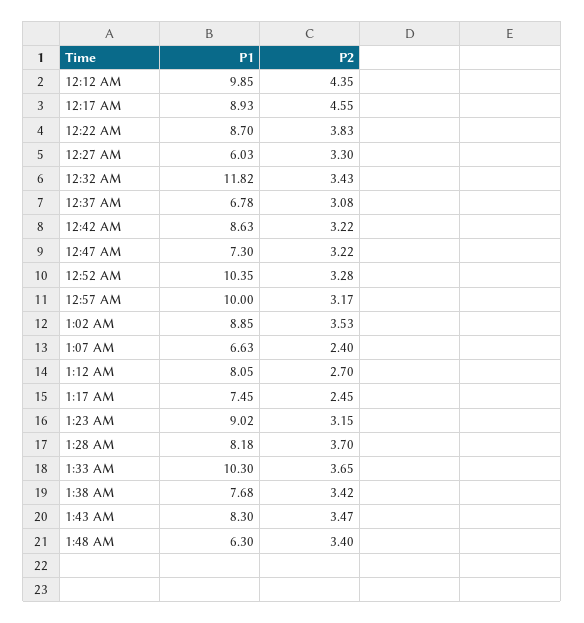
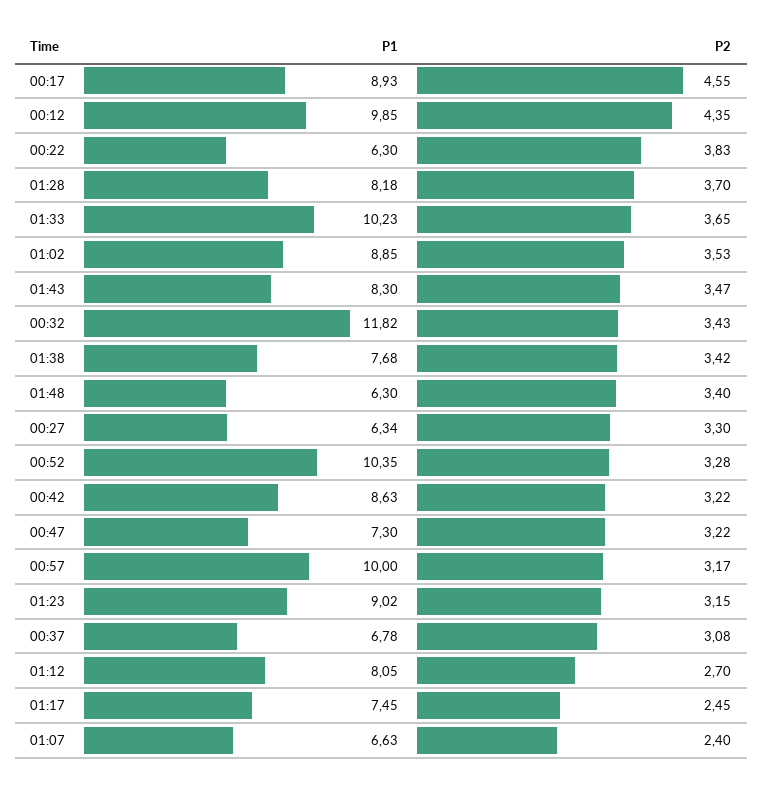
  {
    "P1": {
      "12:12 AM": 9.85,
      "12:17 AM": 8.93,
-     "12:22 AM": 8.7,
+     "12:22 AM": 6.3,
-     "12:27 AM": 6.03,
+     "12:27 AM": 6.34,
      "12:32 AM": 11.82,
      "12:37 AM": 6.78,
      "12:42 AM": 8.63,
      "12:47 AM": 7.3,
      "12:52 AM": 10.35,
      "12:57 AM": 10,
      "1:02 AM": 8.85,
      "1:07 AM": 6.63,
      "1:12 AM": 8.05,
      "1:17 AM": 7.45,
      "1:23 AM": 9.02,
      "1:28 AM": 8.18,
-     "1:33 AM": 10.3,
+     "1:33 AM": 10.23,
      "1:38 AM": 7.68,
      "1:43 AM": 8.3,
      "1:48 AM": 6.3
    },
    "P2": {
      "12:12 AM": 4.35,
      "12:17 AM": 4.55,
      "12:22 AM": 3.83,
      "12:27 AM": 3.3,
      "12:32 AM": 3.43,
      "12:37 AM": 3.08,
      "12:42 AM": 3.22,
      "12:47 AM": 3.22,
      "12:52 AM": 3.28,
      "12:57 AM": 3.17,
      "1:02 AM": 3.53,
      "1:07 AM": 2.4,
      "1:12 AM": 2.7,
      "1:17 AM": 2.45,
      "1:23 AM": 3.15,
      "1:28 AM": 3.7,
      "1:33 AM": 3.65,
      "1:38 AM": 3.42,
      "1:43 AM": 3.47,
      "1:48 AM": 3.4
    }
  }

